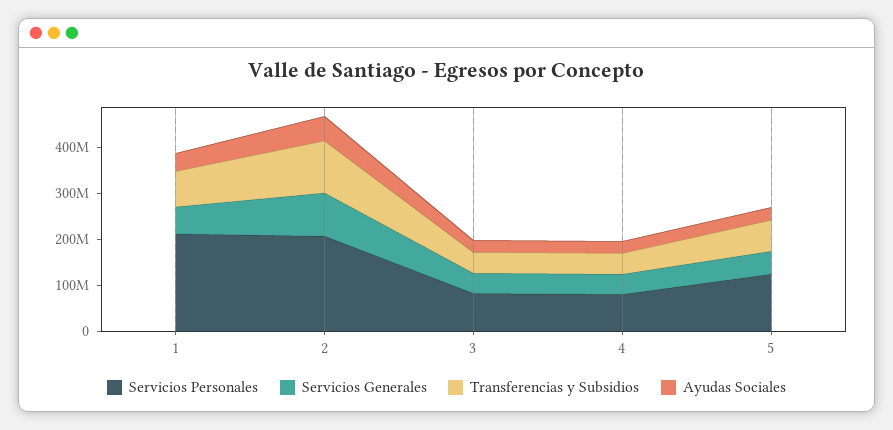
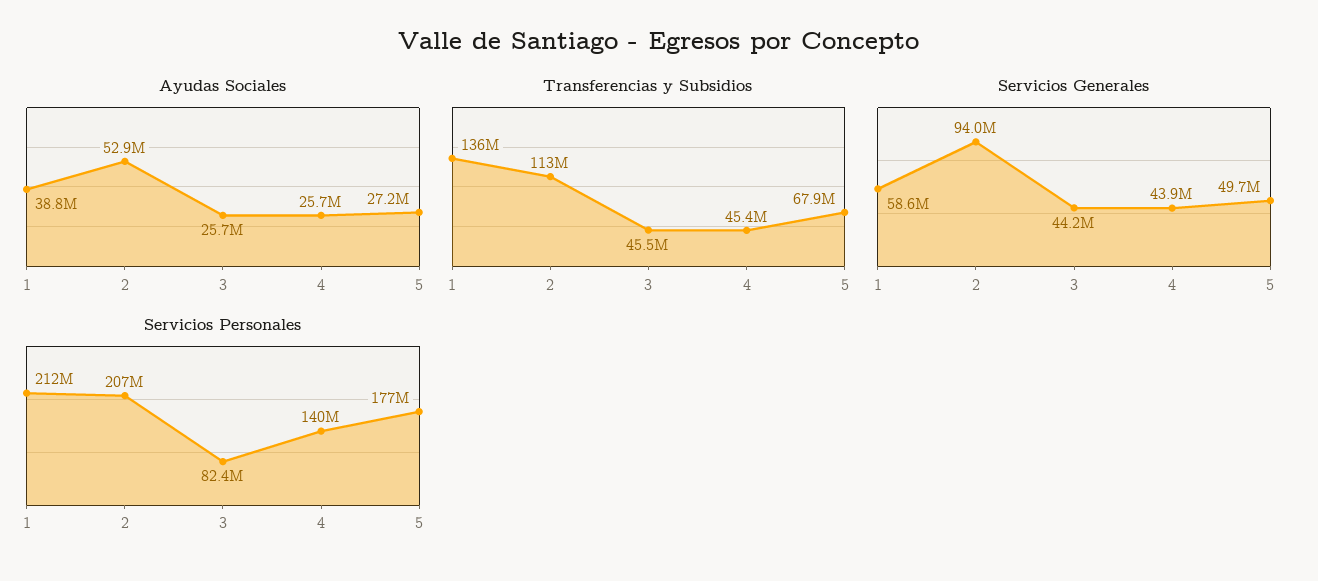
  {
    "Servicios Personales": {
      "1": 212000000,
      "2": 207000000,
      "3": 82400000,
-     "4": 80000000,
+     "4": 140000000,
-     "5": 120000000
+     "5": 177000000
    },
    "Servicios Generales": {
      "1": 58600000,
      "2": 94000000,
      "3": 44200000,
      "4": 43900000,
      "5": 49700000
    },
    "Transferencias y Subsidios": {
-     "1": 80000000,
+     "1": 136000000,
      "2": 113000000,
      "3": 45500000,
      "4": 45400000,
      "5": 67900000
    },
    "Ayudas Sociales": {
      "1": 38800000,
      "2": 52900000,
      "3": 25700000,
      "4": 25700000,
      "5": 27200000
    }
  }

